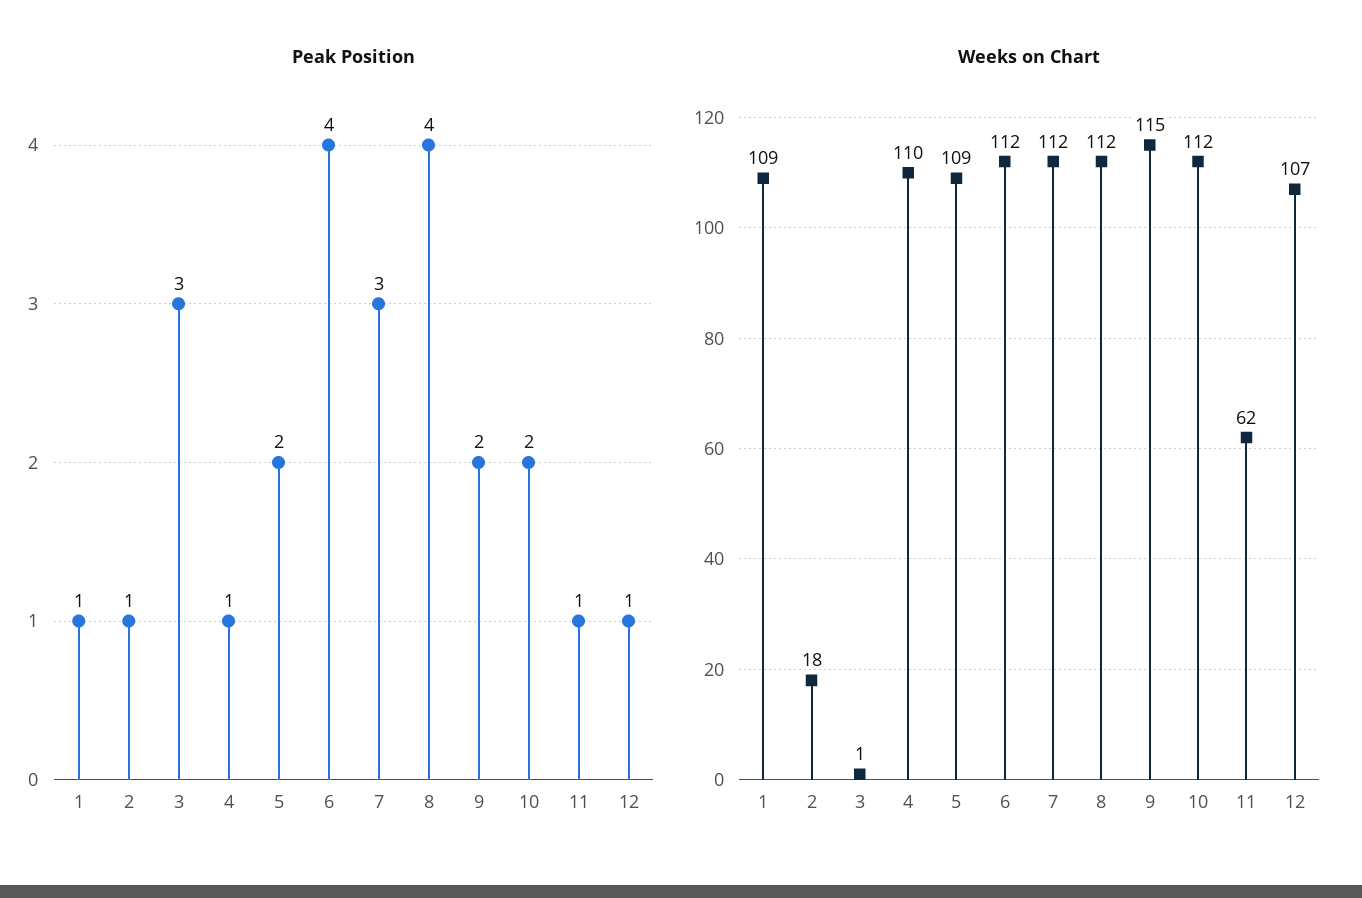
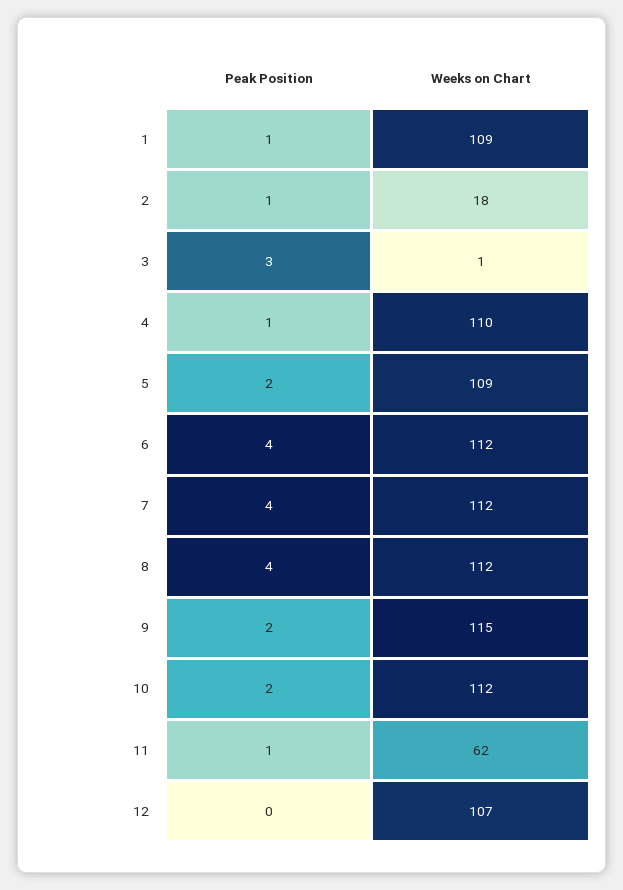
  {
    "Peak Position": {
      "1": 1,
      "2": 1,
      "3": 3,
      "4": 1,
      "5": 2,
      "6": 4,
-     "7": 3,
+     "7": 4,
      "8": 4,
      "9": 2,
      "10": 2,
      "11": 1,
-     "12": 1
+     "12": 0
    },
    "Weeks on Chart": {
      "1": 109,
      "2": 18,
      "3": 1,
      "4": 110,
      "5": 109,
      "6": 112,
      "7": 112,
      "8": 112,
      "9": 115,
      "10": 112,
      "11": 62,
      "12": 107
    }
  }

